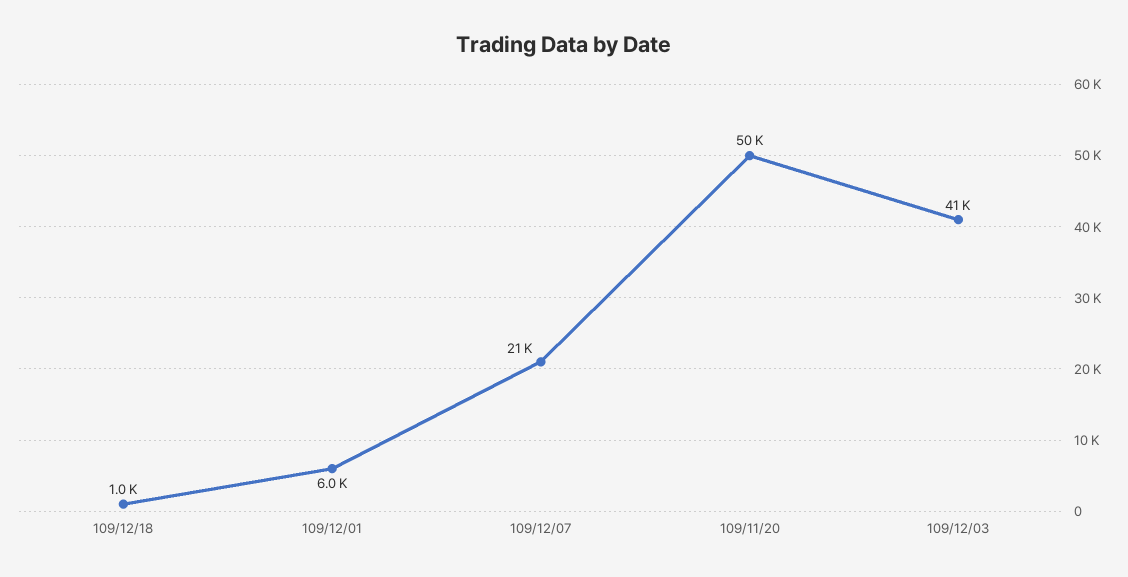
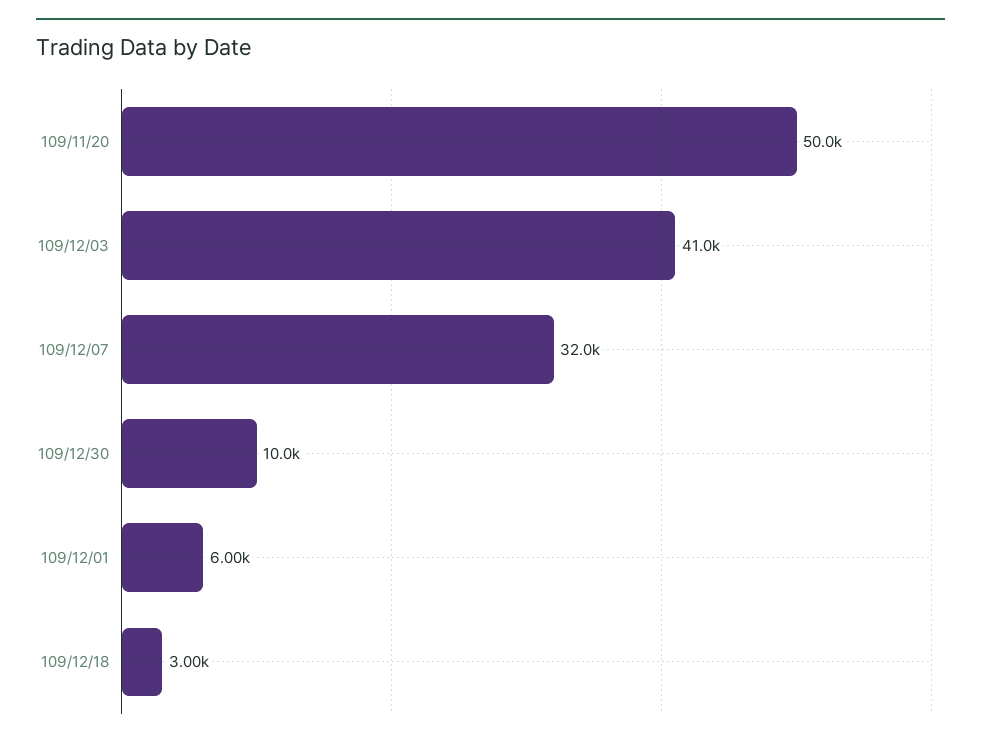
  {
-   "109/12/18": 1000,
+   "109/12/18": 3000,
    "109/12/01": 6000,
-   "109/12/07": 21000,
+   "109/12/07": 32000,
    "109/11/20": 50000,
-   "109/12/03": 41000
+   "109/12/03": 41000,
+   "109/12/30": 10000
  }

